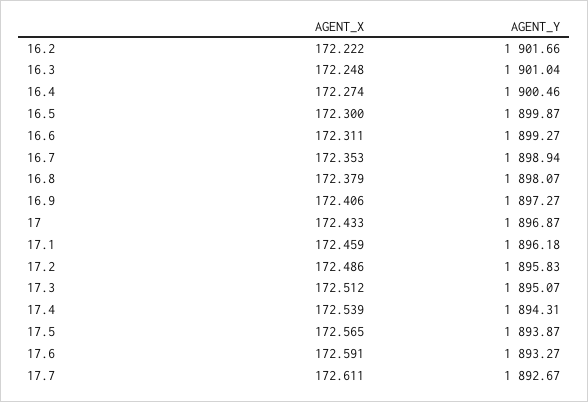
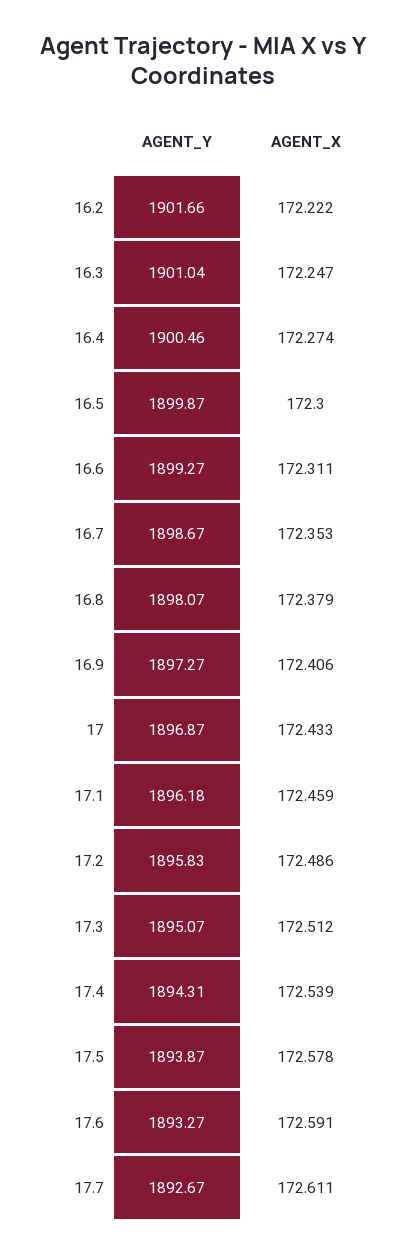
  {
    "AGENT_X": {
      "16.2": 172.222,
-     "16.3": 172.248,
+     "16.3": 172.247,
      "16.4": 172.274,
      "16.5": 172.3,
      "16.6": 172.311,
      "16.7": 172.353,
      "16.8": 172.379,
      "16.9": 172.406,
      "17": 172.433,
      "17.1": 172.459,
      "17.2": 172.486,
      "17.3": 172.512,
      "17.4": 172.539,
-     "17.5": 172.565,
+     "17.5": 172.578,
      "17.6": 172.591,
      "17.7": 172.611
    },
    "AGENT_Y": {
      "16.2": 1901.66,
      "16.3": 1901.04,
      "16.4": 1900.46,
      "16.5": 1899.87,
      "16.6": 1899.27,
-     "16.7": 1898.94,
+     "16.7": 1898.67,
      "16.8": 1898.07,
      "16.9": 1897.27,
      "17": 1896.87,
      "17.1": 1896.18,
      "17.2": 1895.83,
      "17.3": 1895.07,
      "17.4": 1894.31,
      "17.5": 1893.87,
      "17.6": 1893.27,
      "17.7": 1892.67
    }
  }

